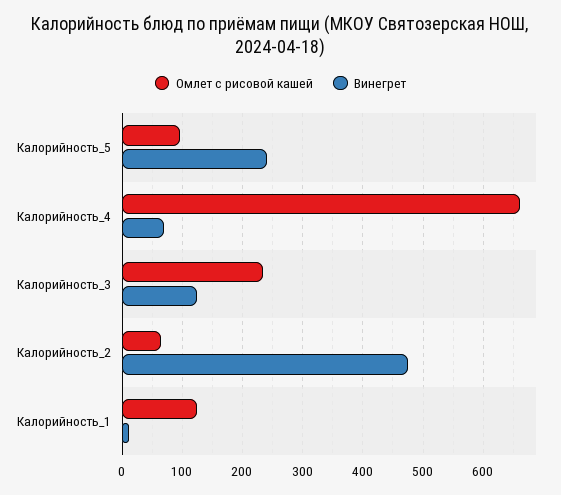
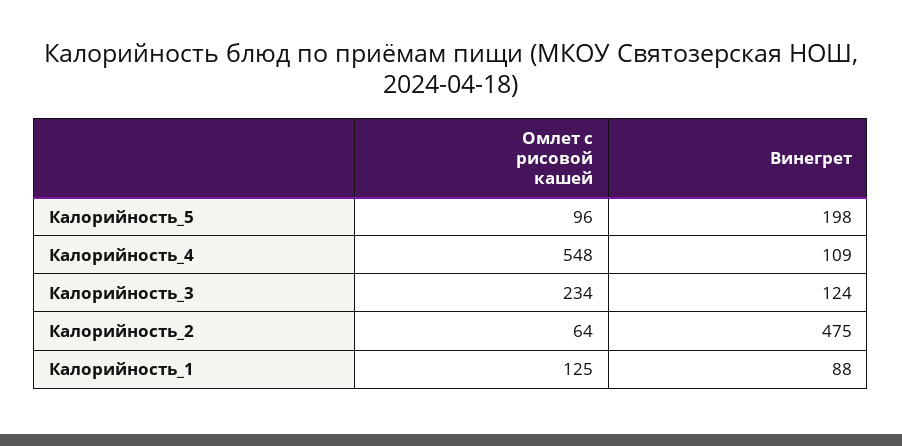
  {
    "Омлет с рисовой кашей": {
      "Калорийность_5": 96,
-     "Калорийность_4": 660,
+     "Калорийность_4": 548,
      "Калорийность_3": 234,
      "Калорийность_2": 64,
      "Калорийность_1": 125
    },
    "Винегрет": {
-     "Калорийность_5": 240,
+     "Калорийность_5": 198,
-     "Калорийность_4": 70,
+     "Калорийность_4": 109,
      "Калорийность_3": 124,
      "Калорийность_2": 475,
-     "Калорийность_1": 10
+     "Калорийность_1": 88
    }
  }

